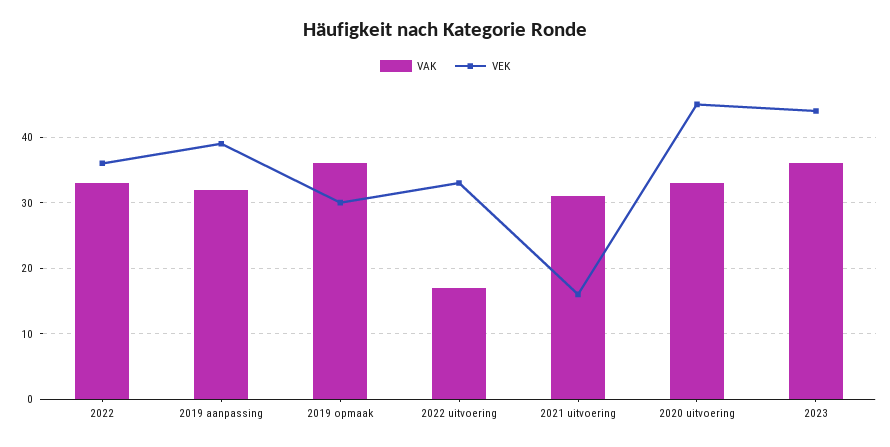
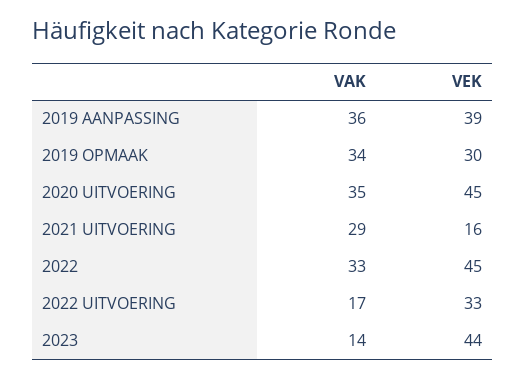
  {
    "VAK": {
      "2022": 33,
-     "2019 aanpassing": 32,
+     "2019 aanpassing": 36,
-     "2019 opmaak": 36,
+     "2019 opmaak": 34,
      "2022 uitvoering": 17,
-     "2021 uitvoering": 31,
+     "2021 uitvoering": 29,
-     "2020 uitvoering": 33,
+     "2020 uitvoering": 35,
-     "2023": 36
+     "2023": 14
    },
    "VEK": {
-     "2022": 36,
+     "2022": 45,
      "2019 aanpassing": 39,
      "2019 opmaak": 30,
      "2022 uitvoering": 33,
      "2021 uitvoering": 16,
      "2020 uitvoering": 45,
      "2023": 44
    }
  }

